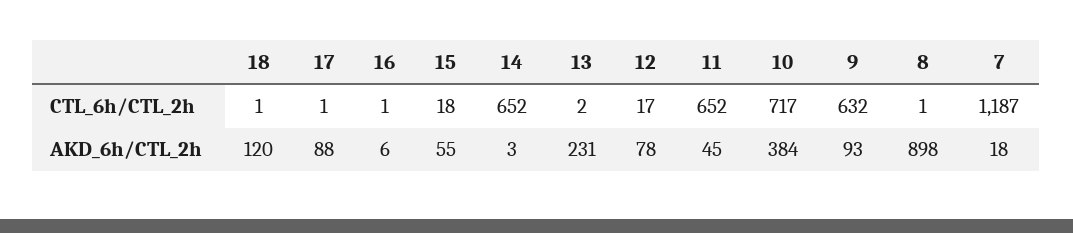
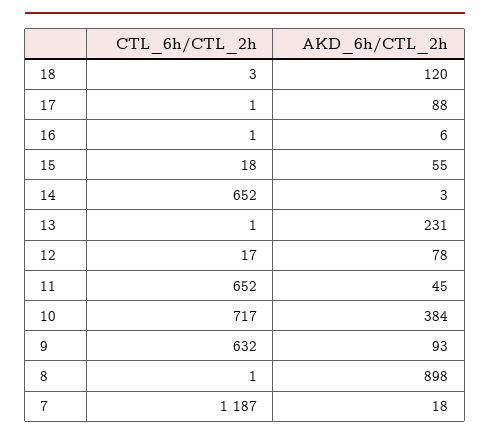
  {
    "18": {
-     "CTL_6h/CTL_2h": 1,
+     "CTL_6h/CTL_2h": 3,
      "AKD_6h/CTL_2h": 120
    },
    "17": {
      "CTL_6h/CTL_2h": 1,
      "AKD_6h/CTL_2h": 88
    },
    "16": {
      "CTL_6h/CTL_2h": 1,
      "AKD_6h/CTL_2h": 6
    },
    "15": {
      "CTL_6h/CTL_2h": 18,
      "AKD_6h/CTL_2h": 55
    },
    "14": {
      "CTL_6h/CTL_2h": 652,
      "AKD_6h/CTL_2h": 3
    },
    "13": {
-     "CTL_6h/CTL_2h": 2,
+     "CTL_6h/CTL_2h": 1,
      "AKD_6h/CTL_2h": 231
    },
    "12": {
      "CTL_6h/CTL_2h": 17,
      "AKD_6h/CTL_2h": 78
    },
    "11": {
      "CTL_6h/CTL_2h": 652,
      "AKD_6h/CTL_2h": 45
    },
    "10": {
      "CTL_6h/CTL_2h": 717,
      "AKD_6h/CTL_2h": 384
    },
    "9": {
      "CTL_6h/CTL_2h": 632,
      "AKD_6h/CTL_2h": 93
    },
    "8": {
      "CTL_6h/CTL_2h": 1,
      "AKD_6h/CTL_2h": 898
    },
    "7": {
      "CTL_6h/CTL_2h": 1187,
      "AKD_6h/CTL_2h": 18
    }
  }

